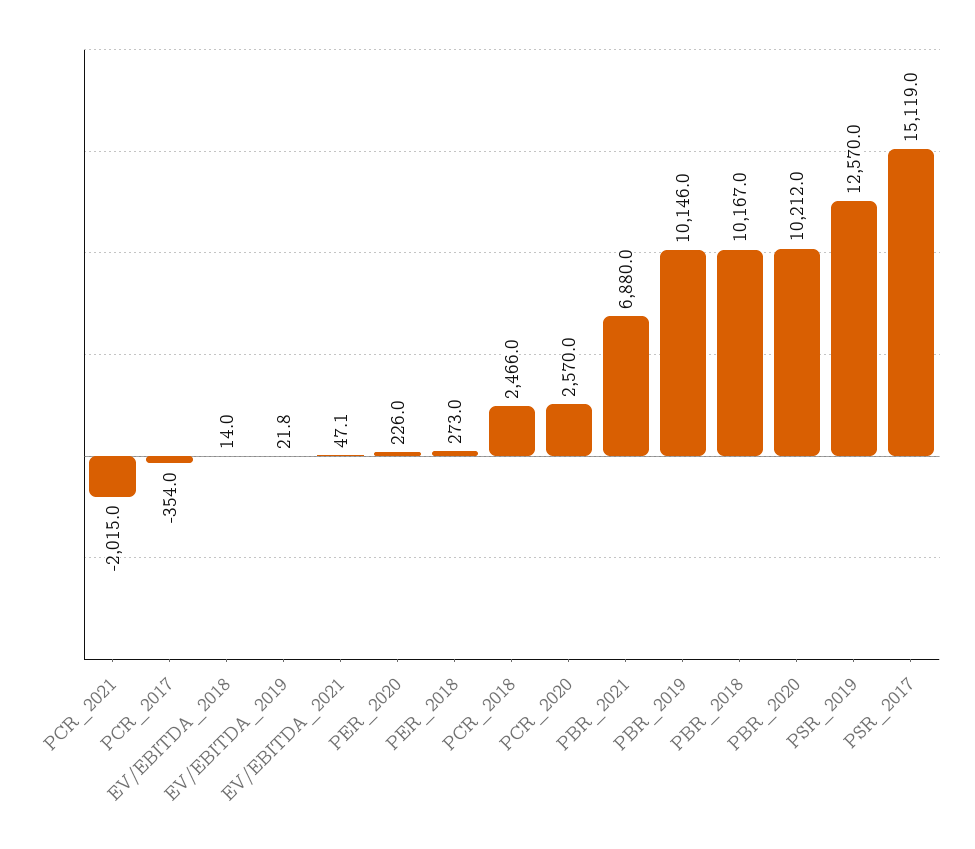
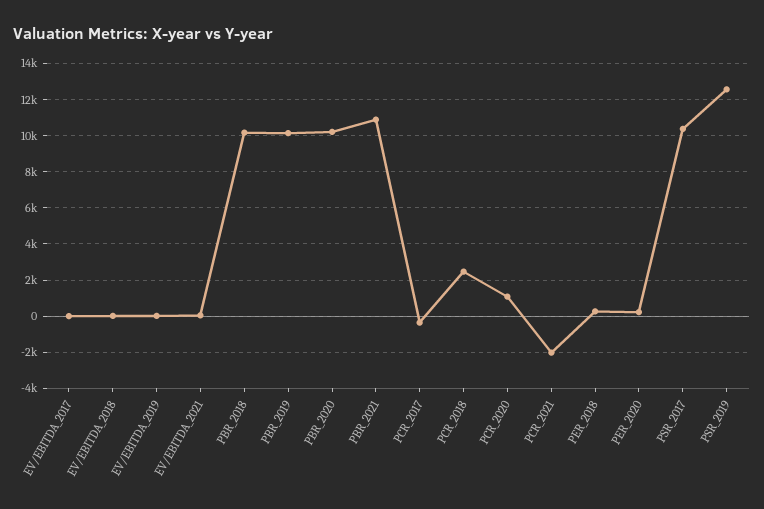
  {
    "PCR_2021": -2015,
    "PCR_2017": -354,
    "EV/EBITDA_2018": 14,
    "EV/EBITDA_2019": 21.8,
    "EV/EBITDA_2021": 47.1,
    "PER_2020": 226,
    "PER_2018": 273,
    "PCR_2018": 2466,
-   "PCR_2020": 2570,
+   "PCR_2020": 1000,
-   "PBR_2021": 6880,
+   "PBR_2021": 11000,
    "PBR_2019": 10146,
    "PBR_2018": 10167,
    "PBR_2020": 10212,
    "PSR_2019": 12570,
-   "PSR_2017": 15119
+   "PSR_2017": 10500,
+   "EV/EBITDA_2017": 0
  }

